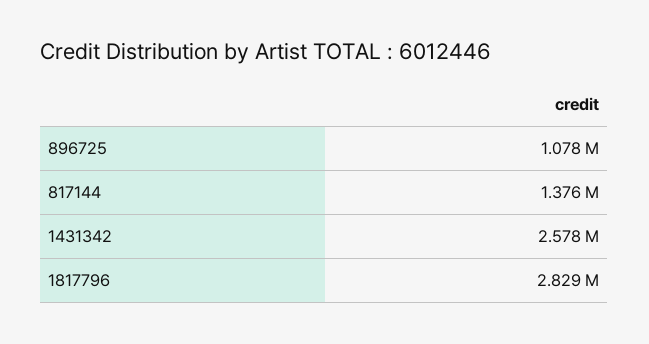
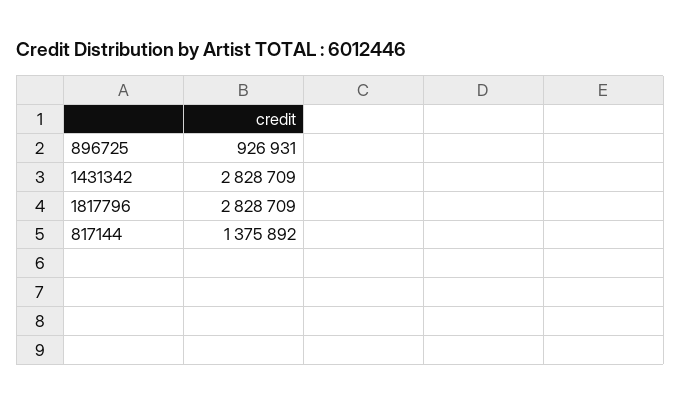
  {
-   "896725": 1078000,
+   "896725": 926931,
    "817144": 1375892,
-   "1431342": 2578000,
+   "1431342": 2828709,
    "1817796": 2828709
  }

